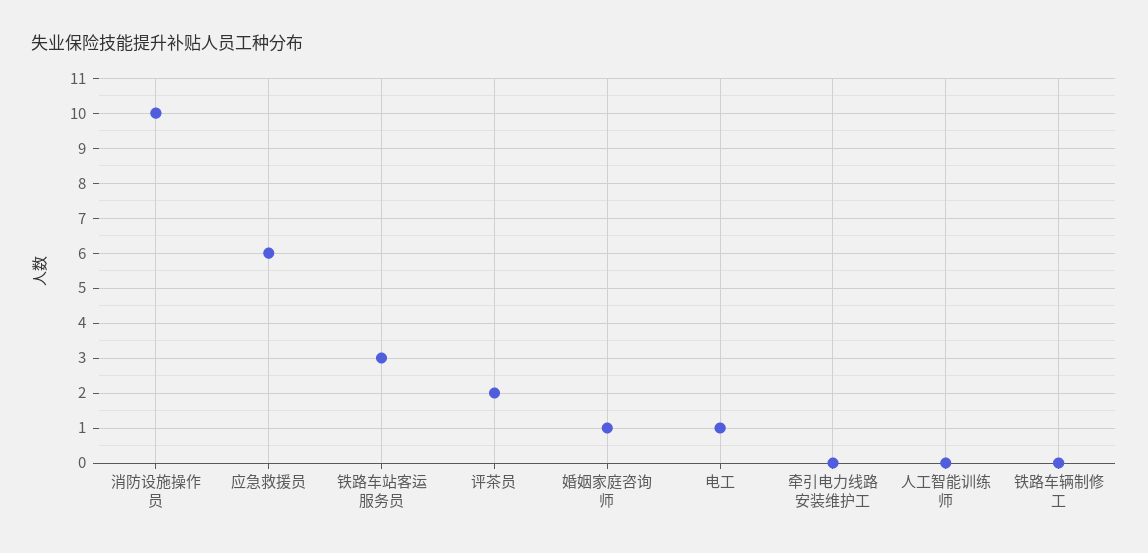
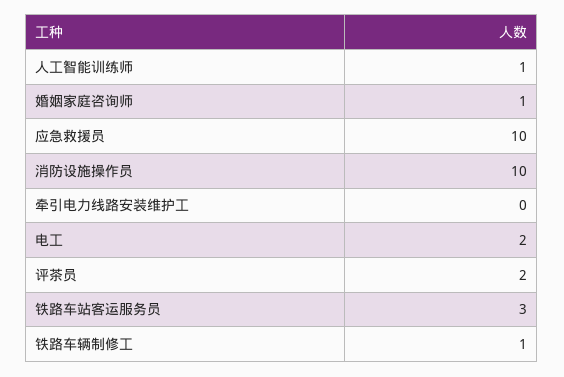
  {
    "消防设施操作员": 10,
-   "应急救援员": 6,
+   "应急救援员": 10,
    "铁路车站客运服务员": 3,
    "评茶员": 2,
    "婚姻家庭咨询师": 1,
-   "电工": 1,
+   "电工": 2,
    "牵引电力线路安装维护工": 0,
-   "人工智能训练师": 0,
+   "人工智能训练师": 1,
-   "铁路车辆制修工": 0
+   "铁路车辆制修工": 1
  }

